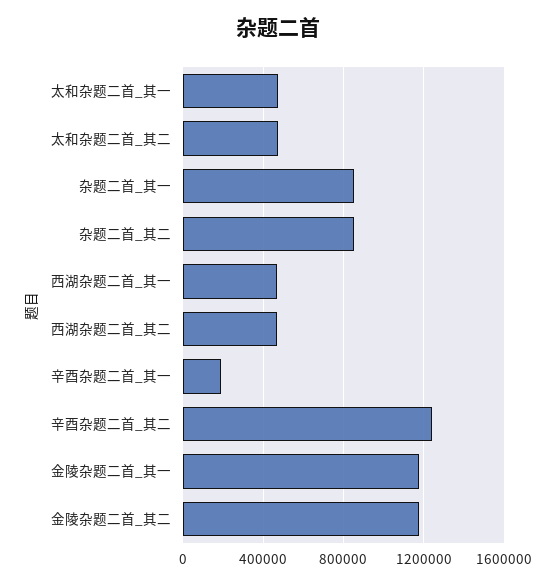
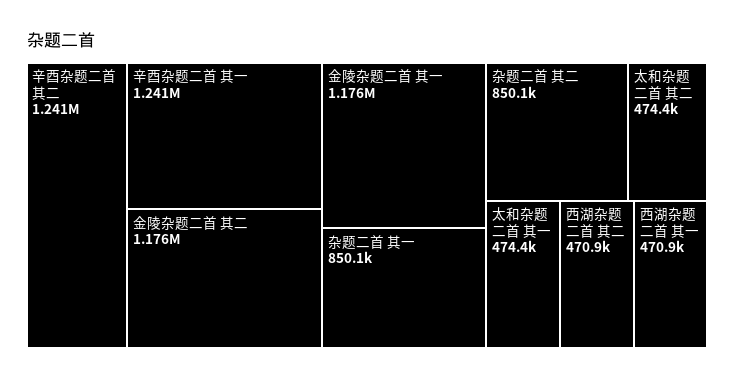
  {
    "太和杂题二首_其一": 474400,
    "太和杂题二首_其二": 474400,
    "杂题二首_其一": 850100,
    "杂题二首_其二": 850100,
    "西湖杂题二首_其一": 470900,
    "西湖杂题二首_其二": 470900,
-   "辛酉杂题二首_其一": 200000,
+   "辛酉杂题二首_其一": 1241000,
    "辛酉杂题二首_其二": 1241000,
    "金陵杂题二首_其一": 1176000,
    "金陵杂题二首_其二": 1176000
  }

